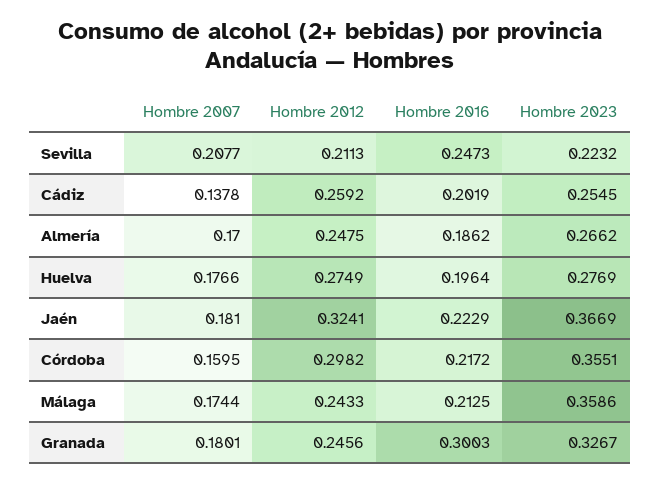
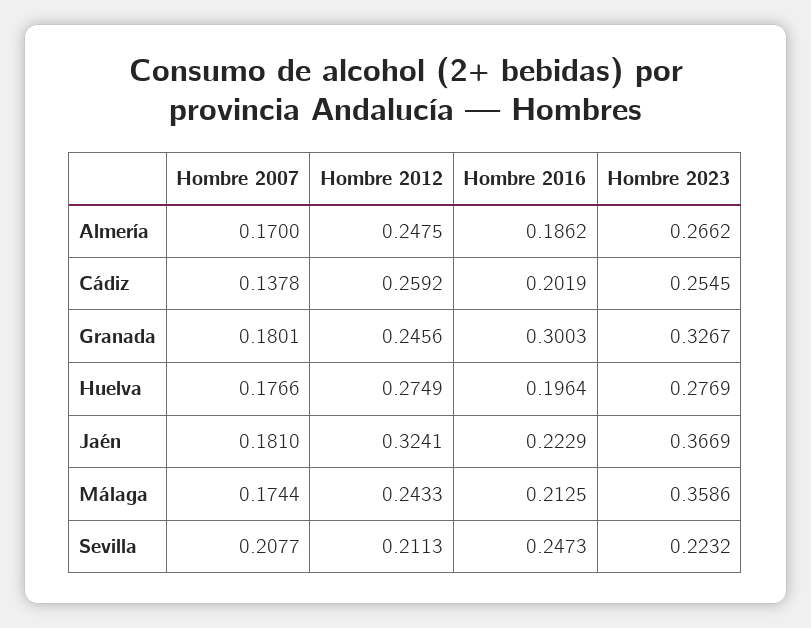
  {
    "Hombre 2007": {
      "Sevilla": 0.2077,
      "Cádiz": 0.1378,
      "Almería": 0.17,
      "Huelva": 0.1766,
      "Jaén": 0.181,
-     "Córdoba": 0.1595,
      "Málaga": 0.1744,
      "Granada": 0.1801
    },
    "Hombre 2012": {
      "Sevilla": 0.2113,
      "Cádiz": 0.2592,
      "Almería": 0.2475,
      "Huelva": 0.2749,
      "Jaén": 0.3241,
-     "Córdoba": 0.2982,
      "Málaga": 0.2433,
      "Granada": 0.2456
    },
    "Hombre 2016": {
      "Sevilla": 0.2473,
      "Cádiz": 0.2019,
      "Almería": 0.1862,
      "Huelva": 0.1964,
      "Jaén": 0.2229,
-     "Córdoba": 0.2172,
      "Málaga": 0.2125,
      "Granada": 0.3003
    },
    "Hombre 2023": {
      "Sevilla": 0.2232,
      "Cádiz": 0.2545,
      "Almería": 0.2662,
      "Huelva": 0.2769,
      "Jaén": 0.3669,
-     "Córdoba": 0.3551,
      "Málaga": 0.3586,
      "Granada": 0.3267
    }
  }

